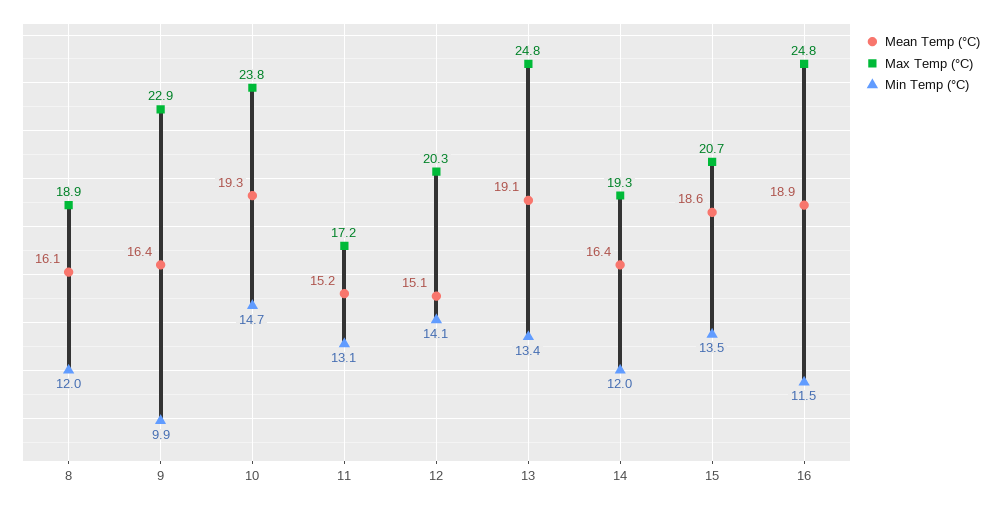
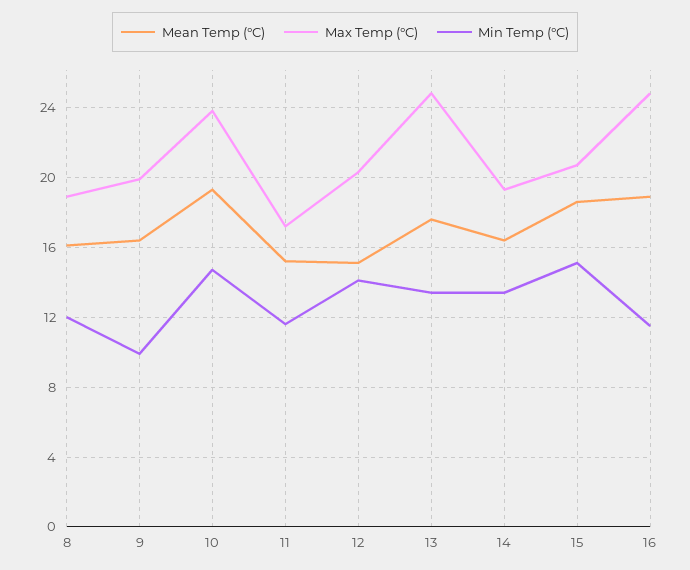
  {
    "Mean Temp (°C)": {
      "8": 16.1,
      "9": 16.4,
      "10": 19.3,
      "11": 15.2,
      "12": 15.1,
-     "13": 19.1,
+     "13": 17.5,
      "14": 16.4,
      "15": 18.6,
      "16": 18.9
    },
    "Max Temp (°C)": {
      "8": 18.9,
-     "9": 22.9,
+     "9": 20,
      "10": 23.8,
      "11": 17.2,
      "12": 20.3,
      "13": 24.8,
      "14": 19.3,
      "15": 20.7,
      "16": 24.8
    },
    "Min Temp (°C)": {
      "8": 12,
      "9": 9.9,
      "10": 14.7,
-     "11": 13.1,
+     "11": 11.5,
      "12": 14.1,
      "13": 13.4,
-     "14": 12,
+     "14": 13.5,
-     "15": 13.5,
+     "15": 15,
      "16": 11.5
    }
  }

